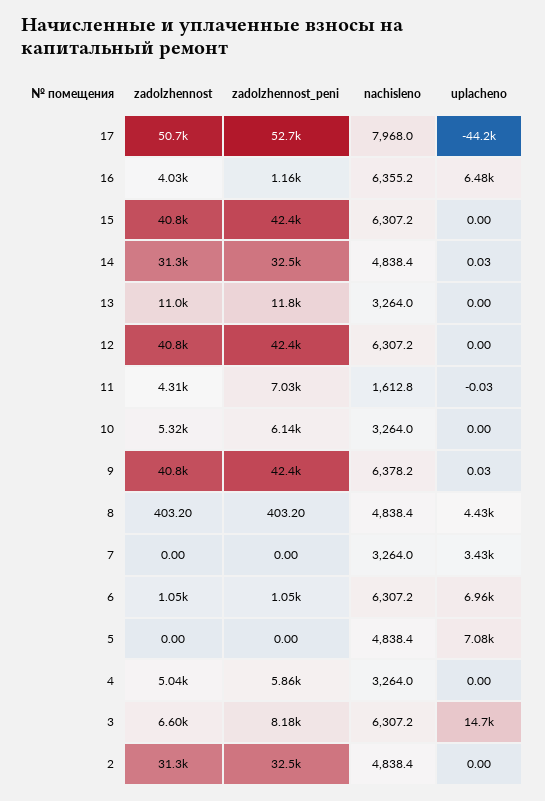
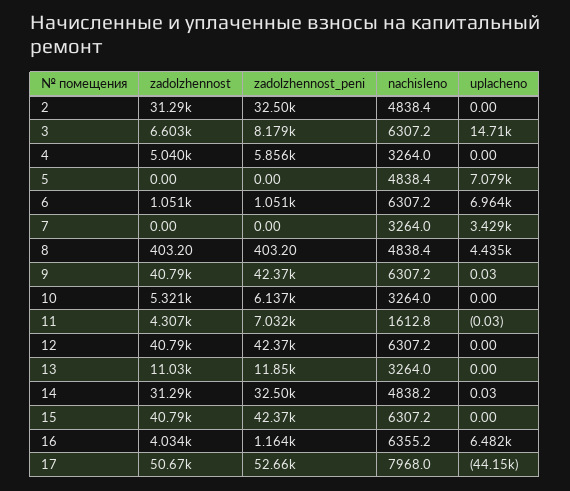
  {
    "zadolzhennost": {
      "17": 50670,
      "16": 4034,
      "15": 40790,
      "14": 31290,
      "13": 11030,
      "12": 40790,
      "11": 4307,
      "10": 5321,
      "9": 40790,
      "8": 403.2,
      "7": 0,
      "6": 1051,
      "5": 0,
      "4": 5040,
      "3": 6603,
      "2": 31290
    },
    "zadolzhennost_peni": {
      "17": 52660,
      "16": 1164,
      "15": 42370,
      "14": 32500,
      "13": 11850,
      "12": 42370,
      "11": 7032,
      "10": 6137,
      "9": 42370,
      "8": 403.2,
      "7": 0,
      "6": 1051,
      "5": 0,
      "4": 5856,
      "3": 8179,
      "2": 32500
    },
    "nachisleno": {
      "17": 7968,
      "16": 6355.2,
      "15": 6307.2,
-     "14": 4838.4,
+     "14": 4838.2,
      "13": 3264,
      "12": 6307.2,
      "11": 1612.8,
      "10": 3264,
-     "9": 6378.2,
+     "9": 6307.2,
      "8": 4838.4,
      "7": 3264,
      "6": 6307.2,
      "5": 4838.4,
      "4": 3264,
      "3": 6307.2,
      "2": 4838.4
    },
    "uplacheno": {
      "17": -44150,
      "16": 6482,
      "15": 0,
      "14": 0.03,
      "13": 0,
      "12": 0,
      "11": -0.03,
      "10": 0,
      "9": 0.03,
      "8": 4435,
      "7": 3429,
      "6": 6964,
      "5": 7079,
      "4": 0,
      "3": 14710,
      "2": 0
    }
  }

